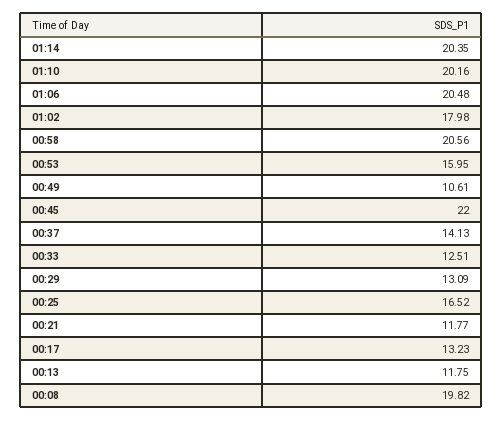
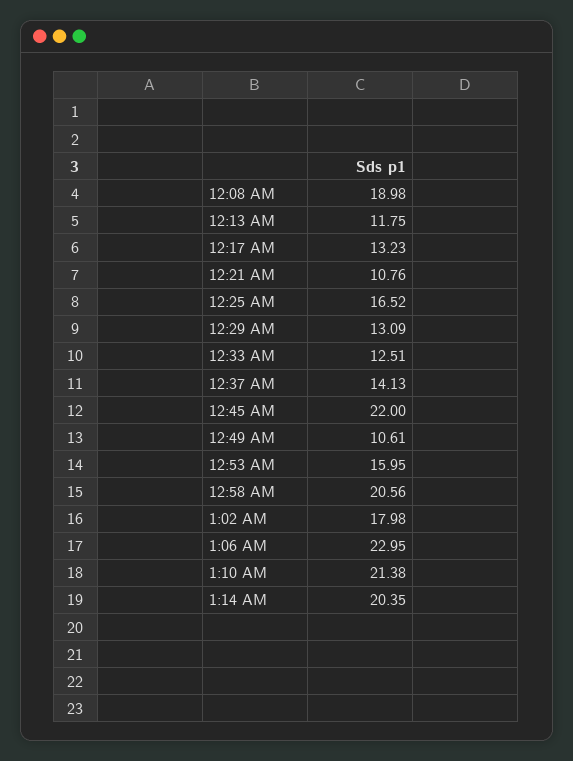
  {
    "01:14": 20.35,
-   "01:10": 20.16,
+   "01:10": 21.38,
-   "01:06": 20.48,
+   "01:06": 22.95,
    "01:02": 17.98,
    "00:58": 20.56,
    "00:53": 15.95,
    "00:49": 10.61,
    "00:45": 22,
    "00:37": 14.13,
    "00:33": 12.51,
    "00:29": 13.09,
    "00:25": 16.52,
-   "00:21": 11.77,
+   "00:21": 10.76,
    "00:17": 13.23,
    "00:13": 11.75,
-   "00:08": 19.82
+   "00:08": 18.98
  }

